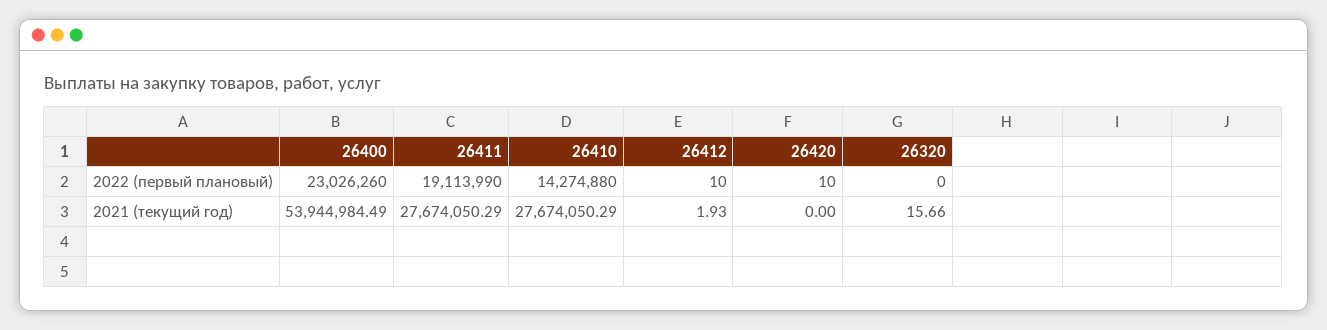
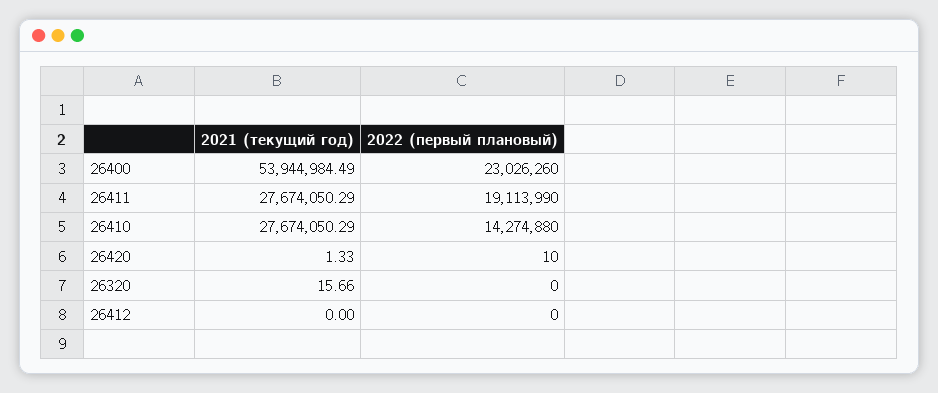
  {
    "26400": {
      "2022 (первый плановый)": 23026260,
      "2021 (текущий год)": 53944984.49
    },
    "26411": {
      "2022 (первый плановый)": 19113990,
      "2021 (текущий год)": 27674050.29
    },
    "26410": {
      "2022 (первый плановый)": 14274880,
      "2021 (текущий год)": 27674050.29
    },
    "26412": {
-     "2022 (первый плановый)": 10,
+     "2022 (первый плановый)": 0,
-     "2021 (текущий год)": 1.93
+     "2021 (текущий год)": 0
    },
    "26420": {
      "2022 (первый плановый)": 10,
-     "2021 (текущий год)": 0
+     "2021 (текущий год)": 1.33
    },
    "26320": {
      "2022 (первый плановый)": 0,
      "2021 (текущий год)": 15.66
    }
  }

